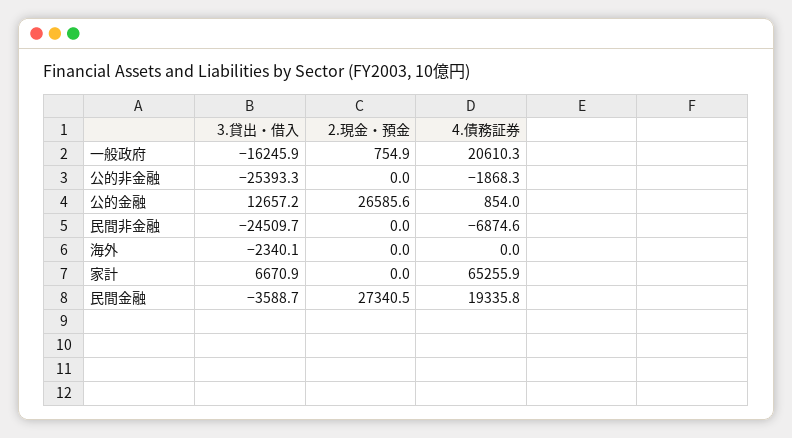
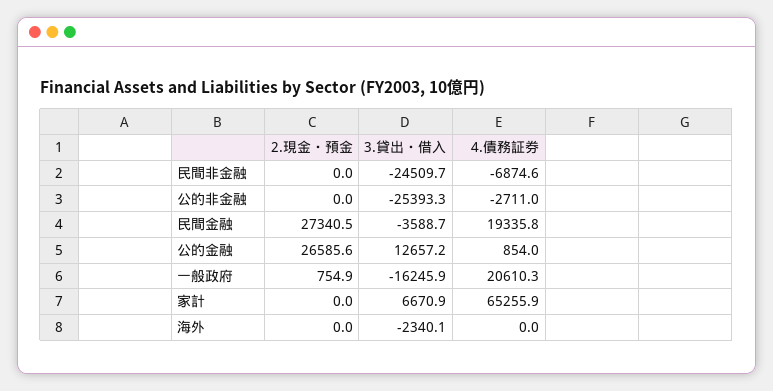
  {
    "3.貸出・借入": {
      "一般政府": -16245.9,
      "公的非金融": -25393.3,
      "公的金融": 12657.2,
      "民間非金融": -24509.7,
      "海外": -2340.1,
      "家計": 6670.9,
      "民間金融": -3588.7
    },
    "2.現金・預金": {
      "一般政府": 754.9,
      "公的非金融": 0,
      "公的金融": 26585.6,
      "民間非金融": 0,
      "海外": 0,
      "家計": 0,
      "民間金融": 27340.5
    },
    "4.債務証券": {
      "一般政府": 20610.3,
-     "公的非金融": -1868.3,
+     "公的非金融": -2711,
      "公的金融": 854,
      "民間非金融": -6874.6,
      "海外": 0,
      "家計": 65255.9,
      "民間金融": 19335.8
    }
  }

